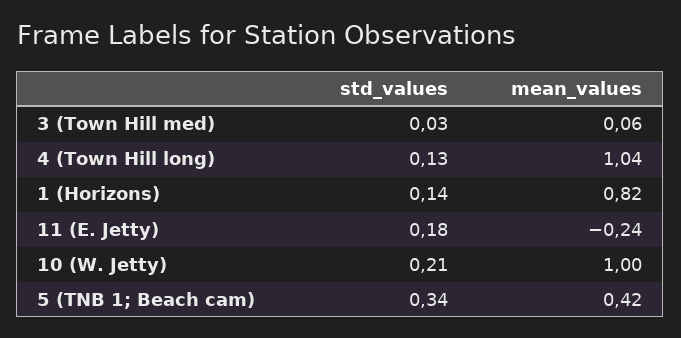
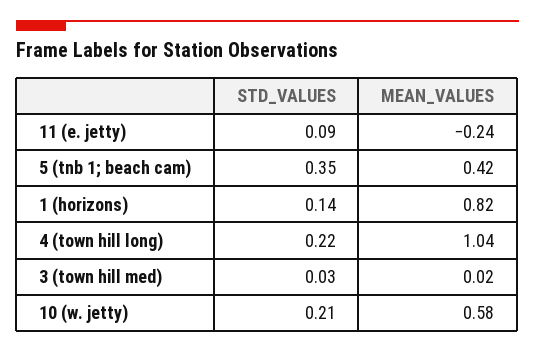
  {
    "std_values": {
      "3 (Town Hill med)": 0.03,
-     "4 (Town Hill long)": 0.13,
+     "4 (Town Hill long)": 0.22,
      "1 (Horizons)": 0.14,
-     "11 (E. Jetty)": 0.18,
+     "11 (E. Jetty)": 0.09,
      "10 (W. Jetty)": 0.21,
-     "5 (TNB 1; Beach cam)": 0.34
+     "5 (TNB 1; Beach cam)": 0.35
    },
    "mean_values": {
-     "3 (Town Hill med)": 0.06,
+     "3 (Town Hill med)": 0.02,
      "4 (Town Hill long)": 1.04,
      "1 (Horizons)": 0.82,
      "11 (E. Jetty)": -0.24,
-     "10 (W. Jetty)": 1,
+     "10 (W. Jetty)": 0.58,
      "5 (TNB 1; Beach cam)": 0.42
    }
  }

